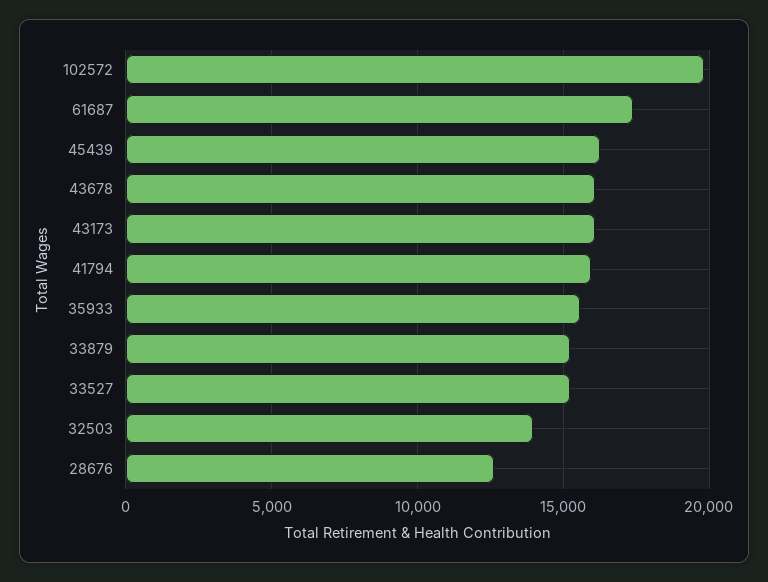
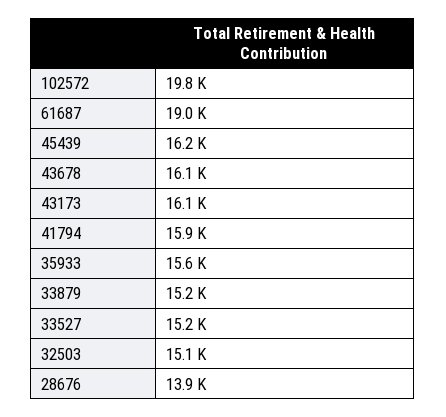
  {
    "102572": 19800,
-   "61687": 17500,
+   "61687": 19000,
    "45439": 16200,
    "43678": 16100,
    "43173": 16100,
    "41794": 15900,
    "35933": 15600,
    "33879": 15200,
    "33527": 15200,
-   "32503": 14000,
+   "32503": 15100,
-   "28676": 12500
+   "28676": 13900
  }

